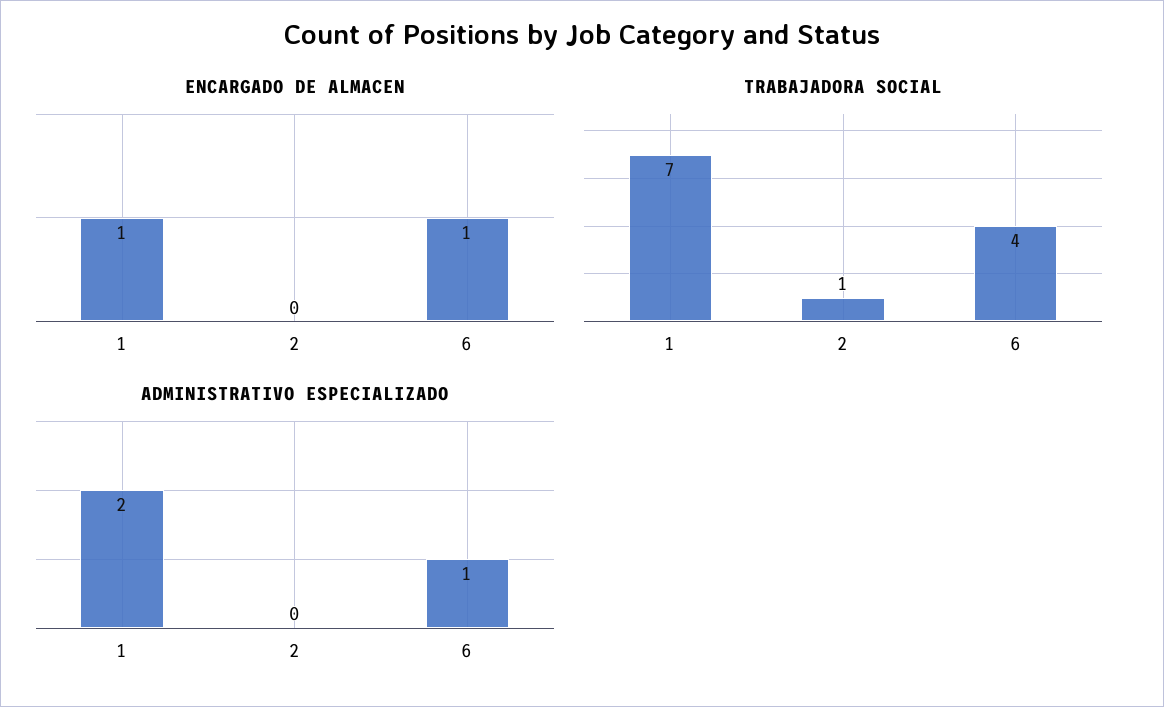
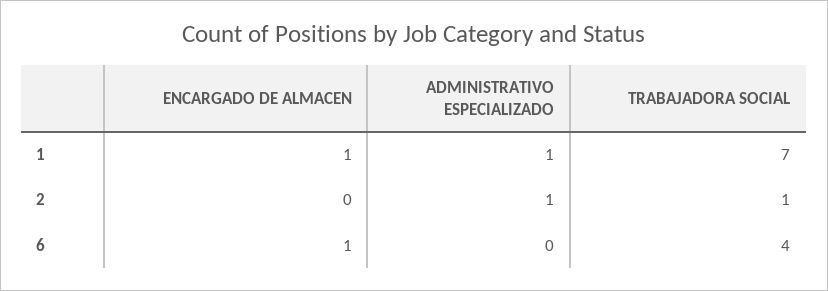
  {
    "ENCARGADO DE ALMACEN": {
      "1": 1,
      "2": 0,
      "6": 1
    },
    "TRABAJADORA SOCIAL": {
      "1": 7,
      "2": 1,
      "6": 4
    },
    "ADMINISTRATIVO ESPECIALIZADO": {
-     "1": 2,
+     "1": 1,
-     "2": 0,
+     "2": 1,
-     "6": 1
+     "6": 0
    }
  }

